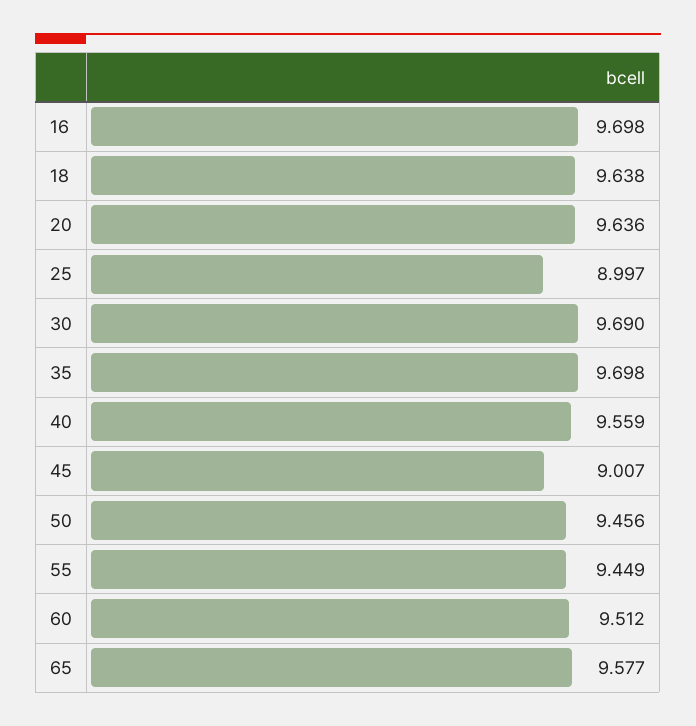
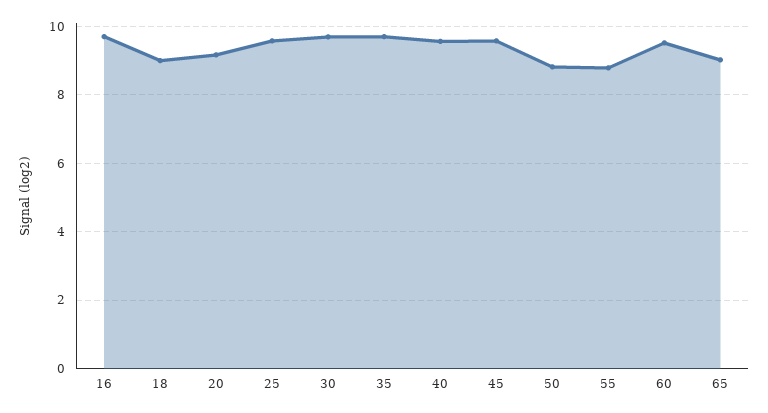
  {
    "16": 9.698,
-   "18": 9.638,
+   "18": 9,
-   "20": 9.636,
+   "20": 9.2,
-   "25": 8.997,
+   "25": 9.6,
    "30": 9.69,
    "35": 9.698,
    "40": 9.559,
-   "45": 9.007,
+   "45": 9.6,
-   "50": 9.456,
+   "50": 8.8,
-   "55": 9.449,
+   "55": 8.8,
    "60": 9.512,
-   "65": 9.577
+   "65": 9
  }

